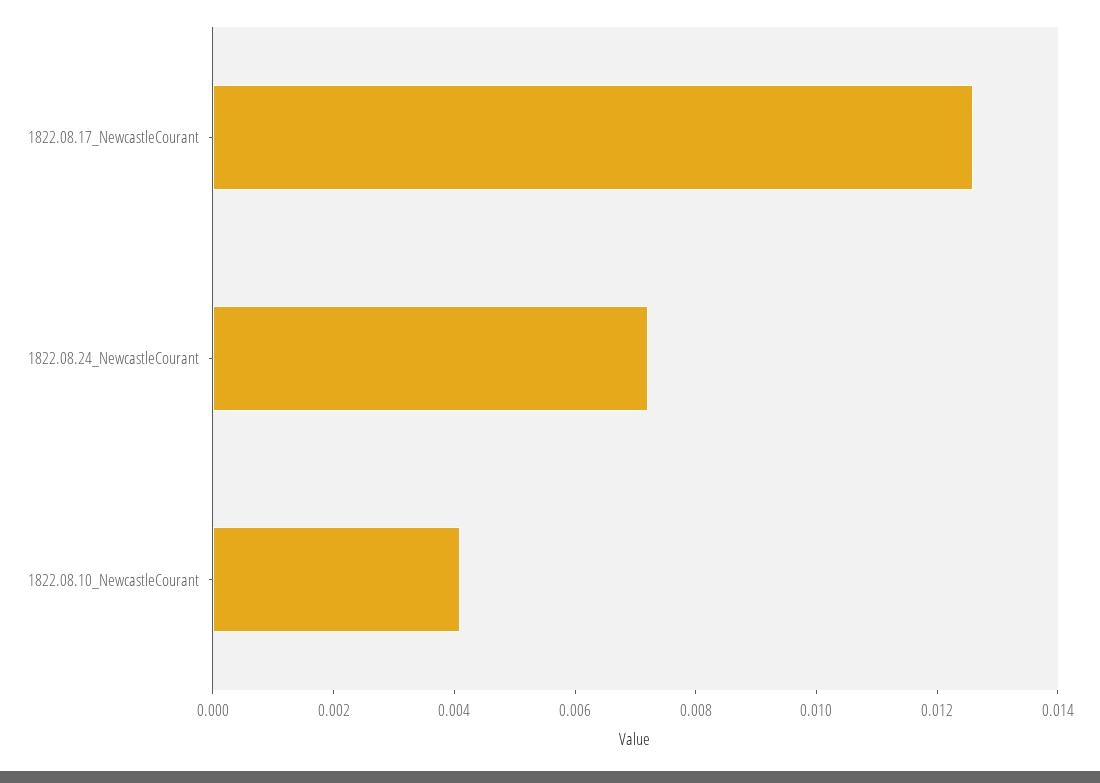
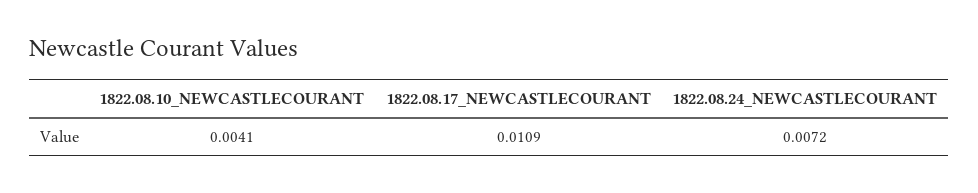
  {
-   "1822.08.17_NewcastleCourant": 0.0125,
+   "1822.08.17_NewcastleCourant": 0.0109,
    "1822.08.24_NewcastleCourant": 0.0072,
    "1822.08.10_NewcastleCourant": 0.0041
  }

